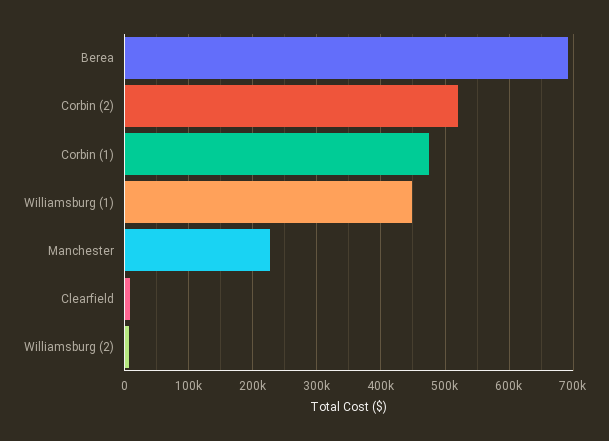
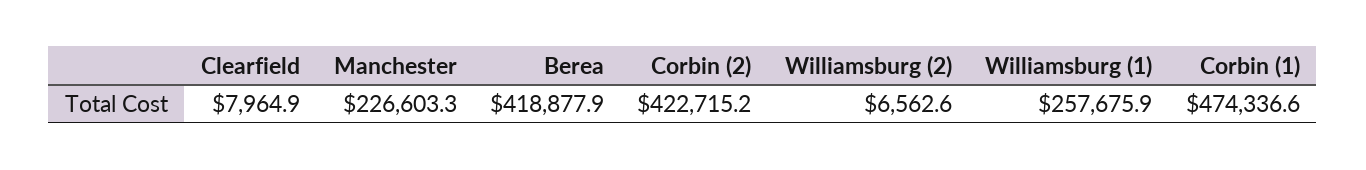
  {
-   "Berea": 690000,
+   "Berea": 418877.9,
-   "Corbin (2)": 520000,
+   "Corbin (2)": 422715.2,
    "Corbin (1)": 474336.6,
-   "Williamsburg (1)": 450000,
+   "Williamsburg (1)": 257675.9,
    "Manchester": 226603.3,
    "Clearfield": 7964.9,
    "Williamsburg (2)": 6562.6
  }

